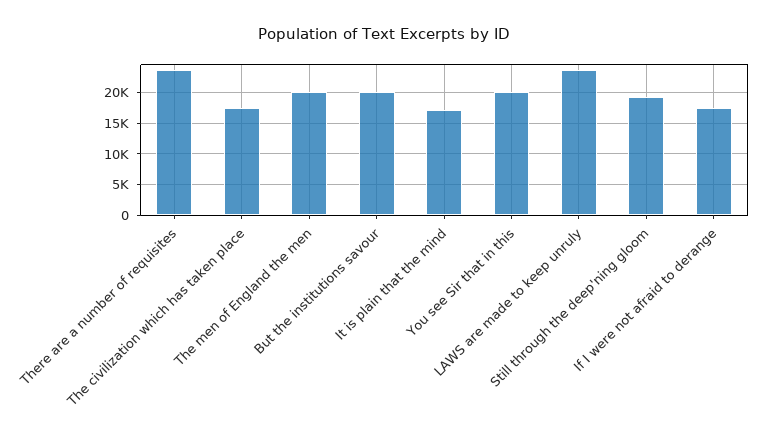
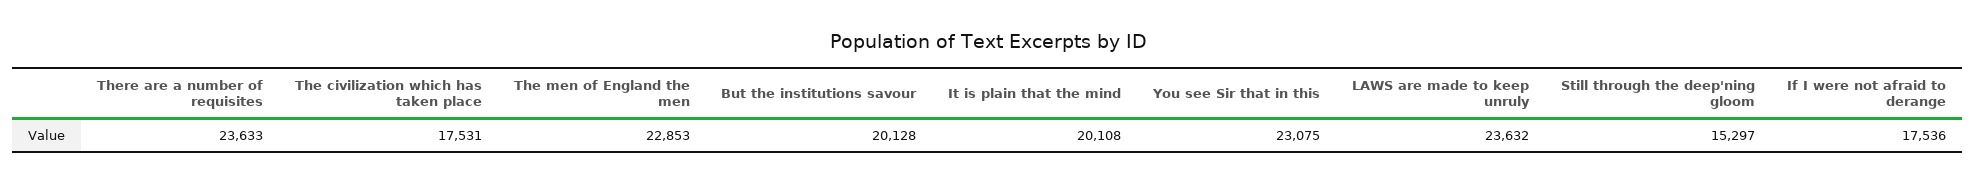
  {
    "There are a number of requisites": 23633,
    "The civilization which has taken place": 17531,
-   "The men of England the men": 20000,
+   "The men of England the men": 22853,
    "But the institutions savour": 20128,
-   "It is plain that the mind": 17000,
+   "It is plain that the mind": 20108,
-   "You see Sir that in this": 20000,
+   "You see Sir that in this": 23075,
    "LAWS are made to keep unruly": 23632,
-   "Still through the deep'ning gloom": 19000,
+   "Still through the deep'ning gloom": 15297,
    "If I were not afraid to derange": 17536
  }

